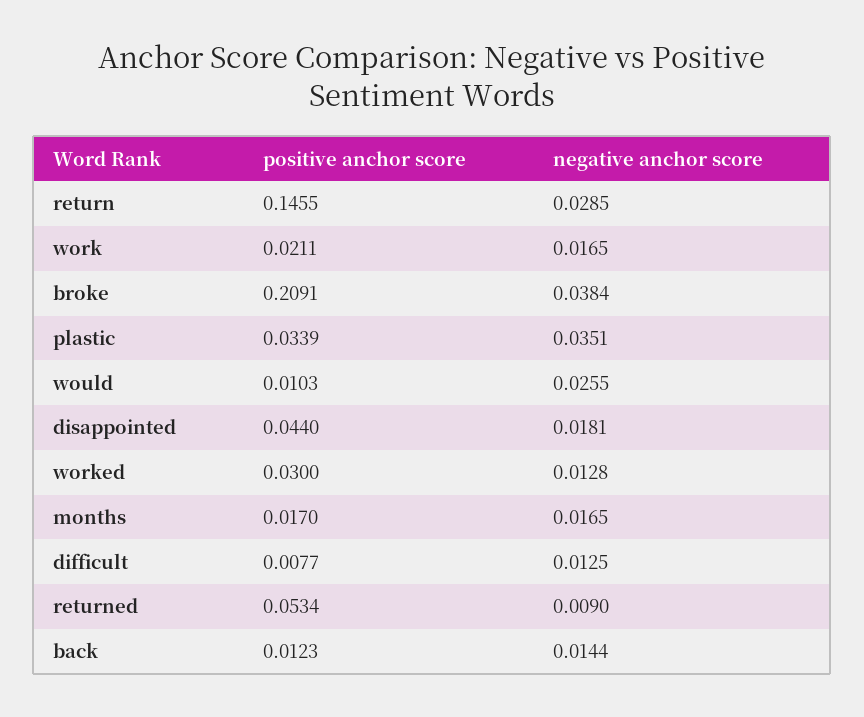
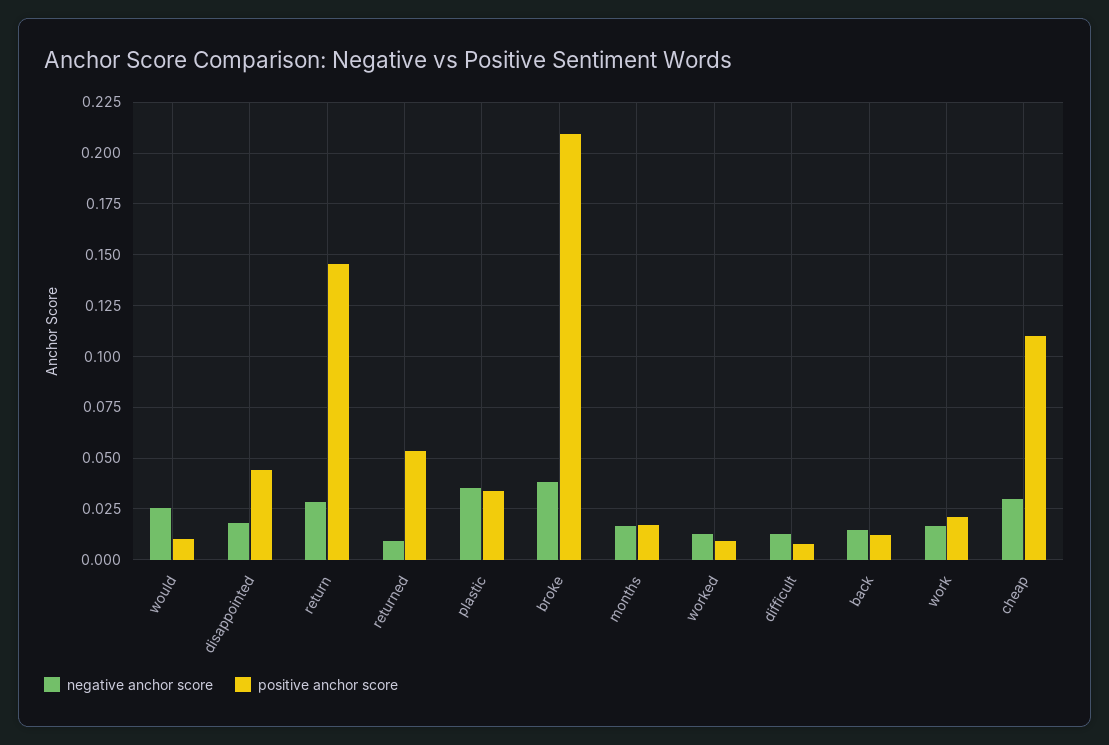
  {
    "positive anchor score": {
      "return": 0.1455,
      "work": 0.0211,
      "broke": 0.2091,
      "plastic": 0.0339,
      "would": 0.0103,
      "disappointed": 0.044,
-     "worked": 0.03,
+     "worked": 0.01,
      "months": 0.017,
      "difficult": 0.0077,
      "returned": 0.0534,
-     "back": 0.0123
+     "back": 0.0123,
+     "cheap": 0.11
    },
    "negative anchor score": {
      "return": 0.0285,
      "work": 0.0165,
      "broke": 0.0384,
      "plastic": 0.0351,
      "would": 0.0255,
      "disappointed": 0.0181,
      "worked": 0.0128,
      "months": 0.0165,
      "difficult": 0.0125,
      "returned": 0.009,
-     "back": 0.0144
+     "back": 0.0144,
+     "cheap": 0.03
    }
  }

